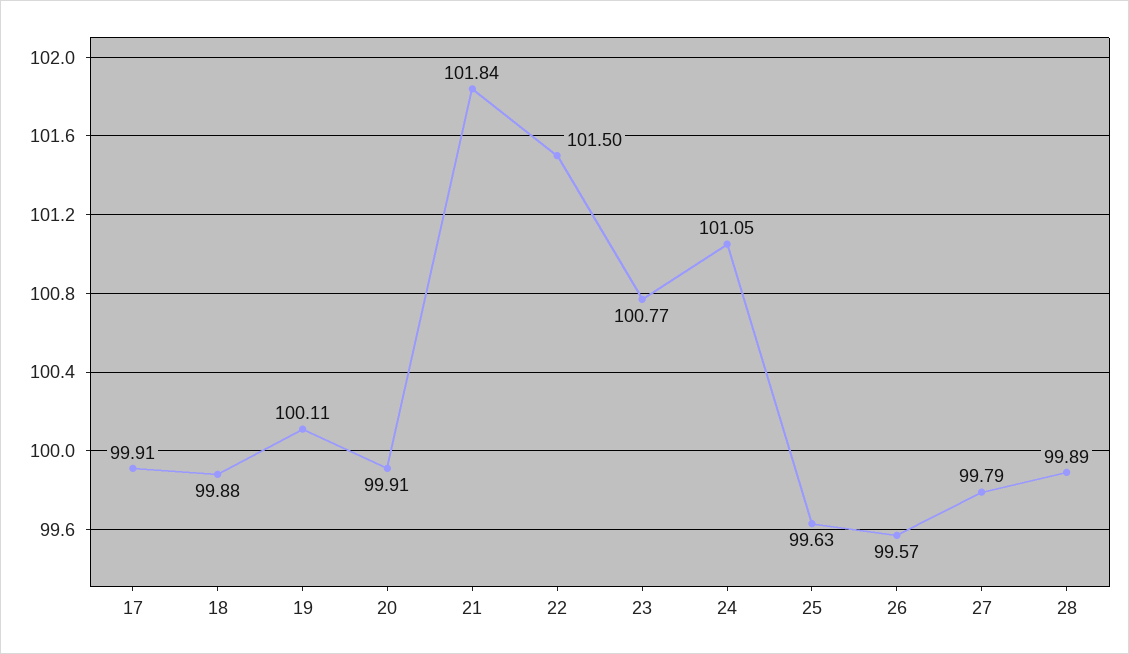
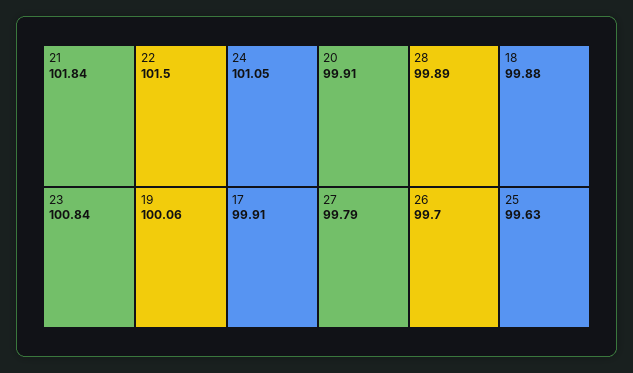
  {
    "17": 99.91,
    "18": 99.88,
-   "19": 100.11,
+   "19": 100.06,
    "20": 99.91,
    "21": 101.84,
    "22": 101.5,
-   "23": 100.77,
+   "23": 100.84,
    "24": 101.05,
    "25": 99.63,
-   "26": 99.57,
+   "26": 99.7,
    "27": 99.79,
    "28": 99.89
  }

